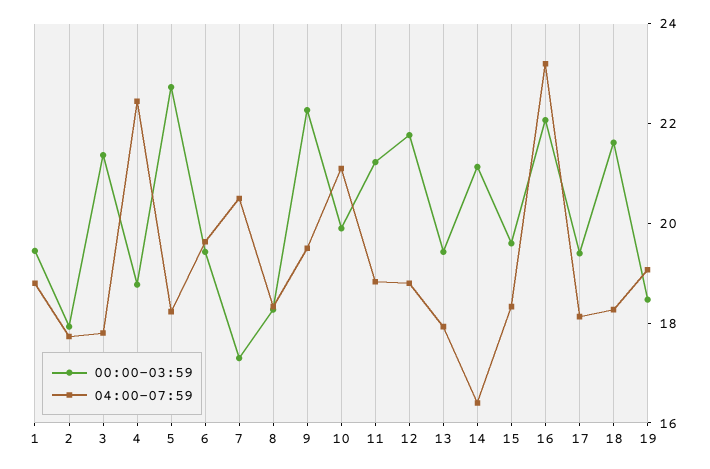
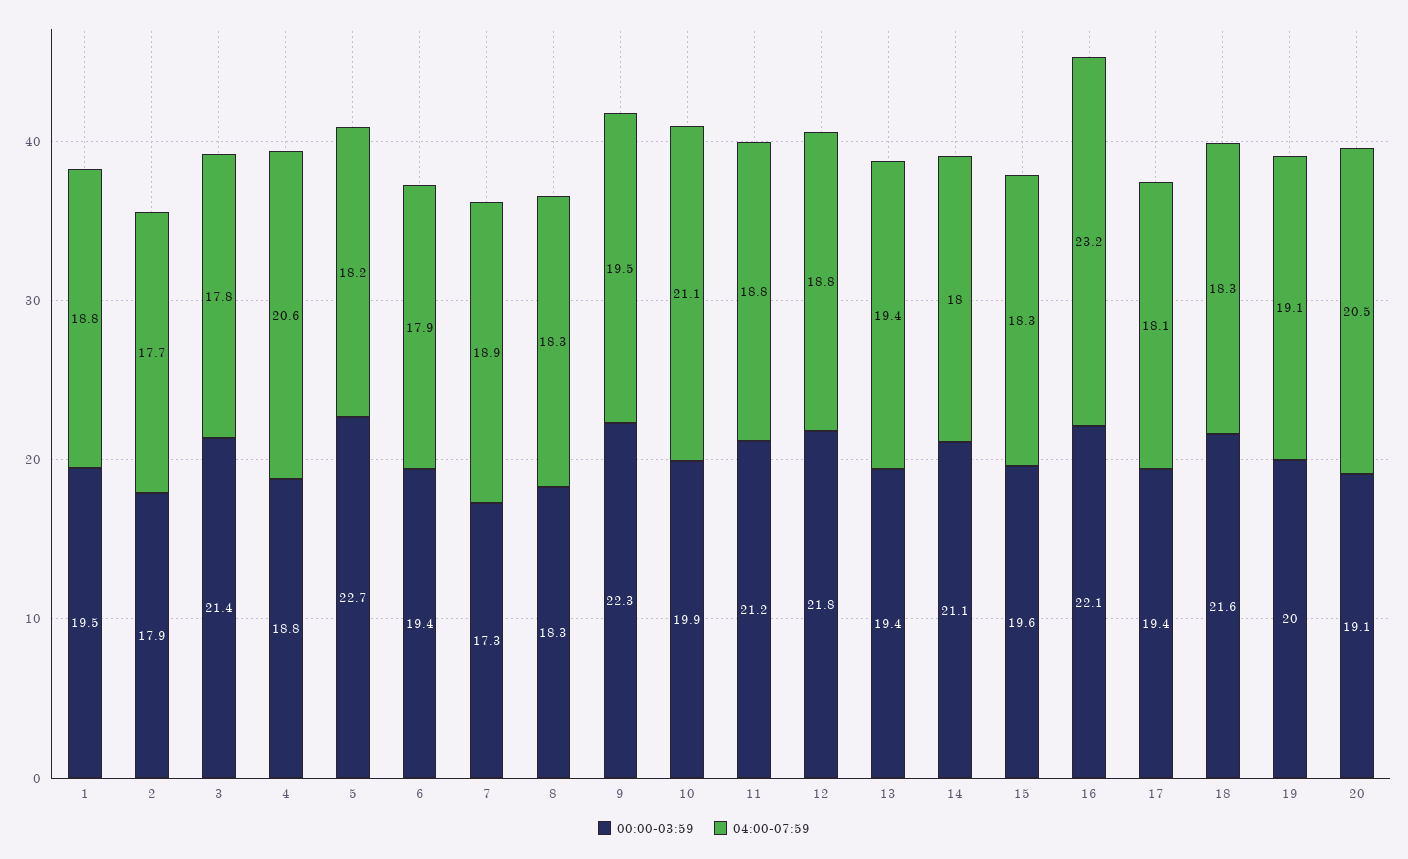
  {
    "00:00-03:59": {
      "1": 19.5,
      "2": 17.9,
      "3": 21.4,
      "4": 18.8,
      "5": 22.7,
      "6": 19.4,
      "7": 17.3,
      "8": 18.3,
      "9": 22.3,
      "10": 19.9,
      "11": 21.2,
      "12": 21.8,
      "13": 19.4,
      "14": 21.1,
      "15": 19.6,
      "16": 22.1,
      "17": 19.4,
      "18": 21.6,
-     "19": 18.5
+     "19": 20,
+     "20": 19.1
    },
    "04:00-07:59": {
      "1": 18.8,
      "2": 17.7,
      "3": 17.8,
-     "4": 22.5,
+     "4": 20.6,
      "5": 18.2,
-     "6": 19.5,
+     "6": 17.9,
-     "7": 20.5,
+     "7": 18.9,
      "8": 18.3,
      "9": 19.5,
      "10": 21.1,
      "11": 18.8,
      "12": 18.8,
-     "13": 18,
+     "13": 19.4,
-     "14": 16.5,
+     "14": 18,
      "15": 18.3,
      "16": 23.2,
      "17": 18.1,
      "18": 18.3,
-     "19": 19.1
+     "19": 19.1,
+     "20": 20.5
    }
  }

